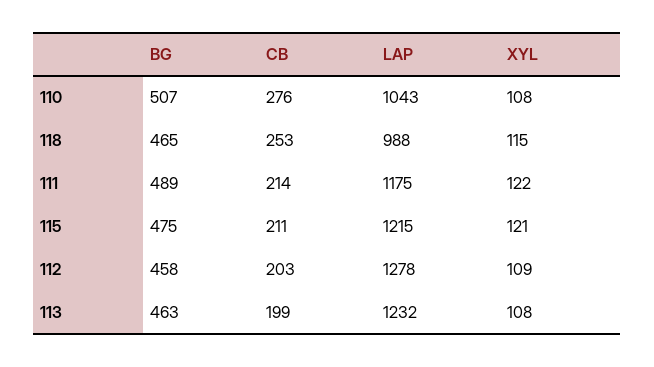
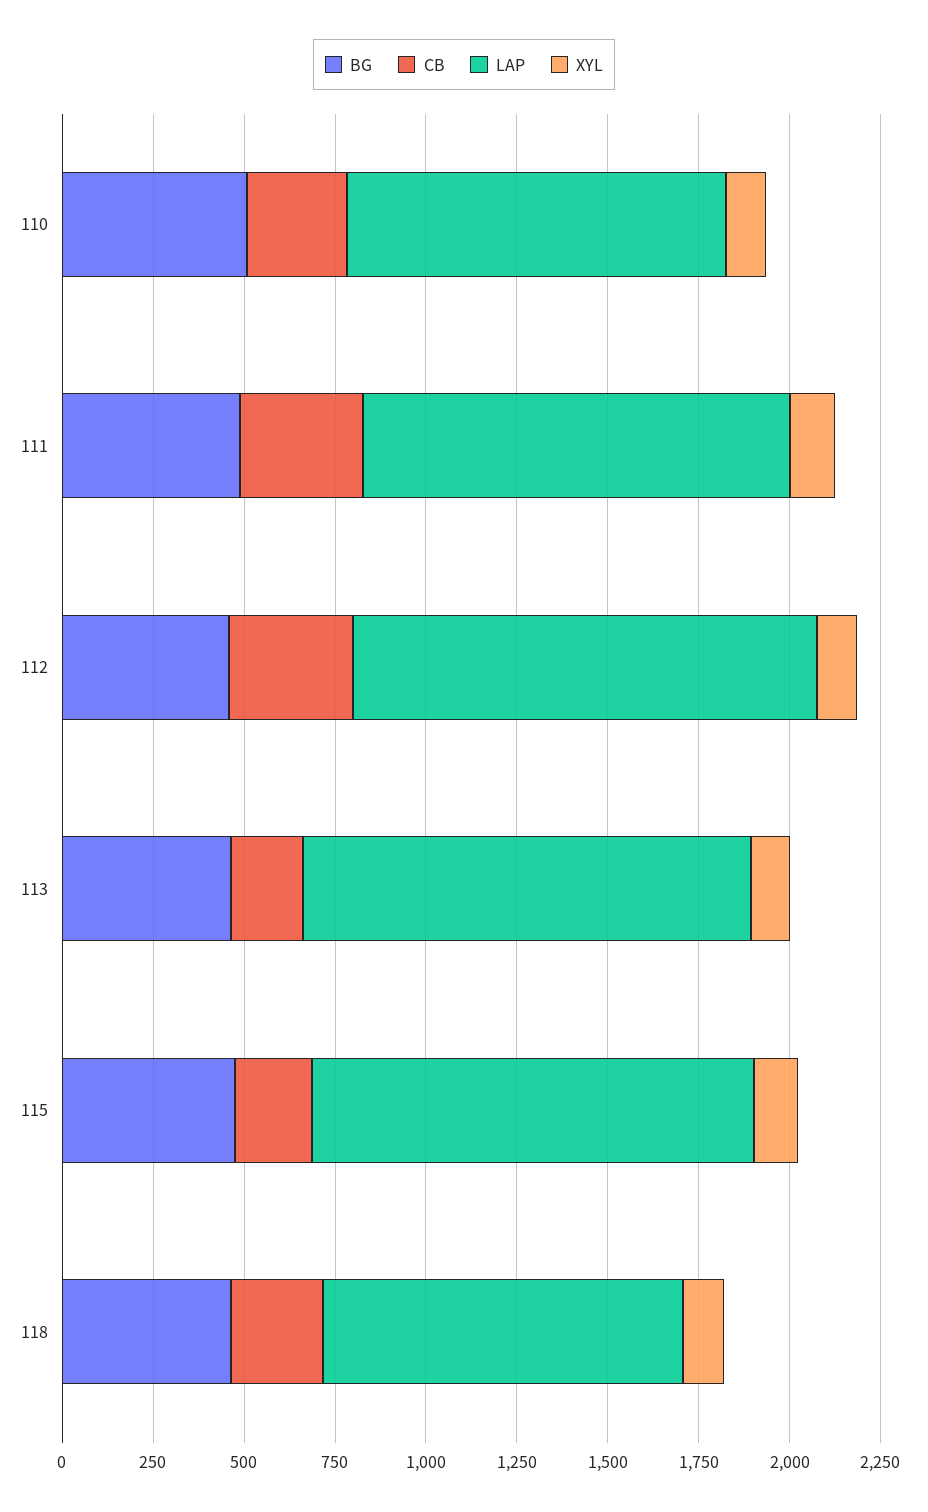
  {
    "BG": {
      "110": 507,
      "118": 465,
      "111": 489,
      "115": 475,
      "112": 458,
      "113": 463
    },
    "CB": {
      "110": 276,
      "118": 253,
-     "111": 214,
+     "111": 350,
      "115": 211,
-     "112": 203,
+     "112": 350,
      "113": 199
    },
    "LAP": {
      "110": 1043,
      "118": 988,
      "111": 1175,
      "115": 1215,
      "112": 1278,
      "113": 1232
    },
    "XYL": {
      "110": 108,
      "118": 115,
      "111": 122,
      "115": 121,
      "112": 109,
      "113": 108
    }
  }

